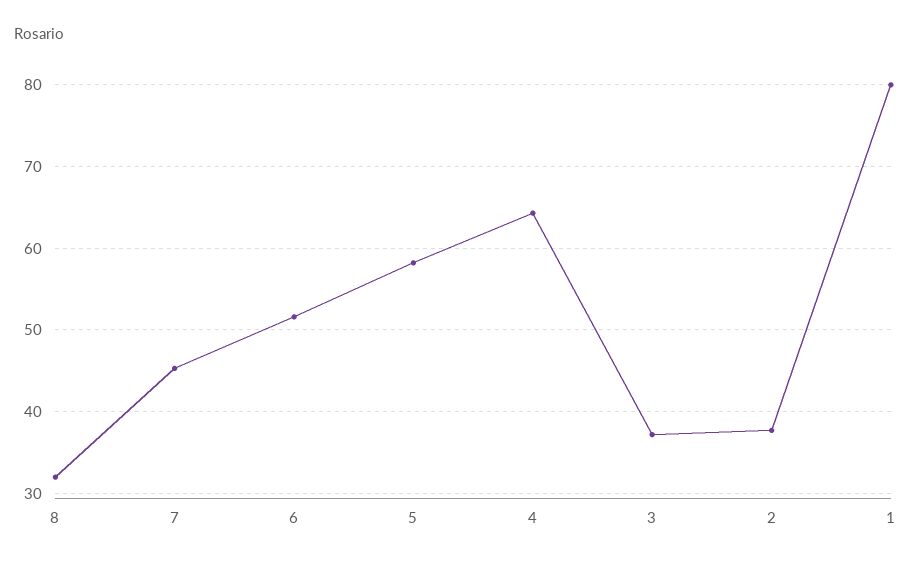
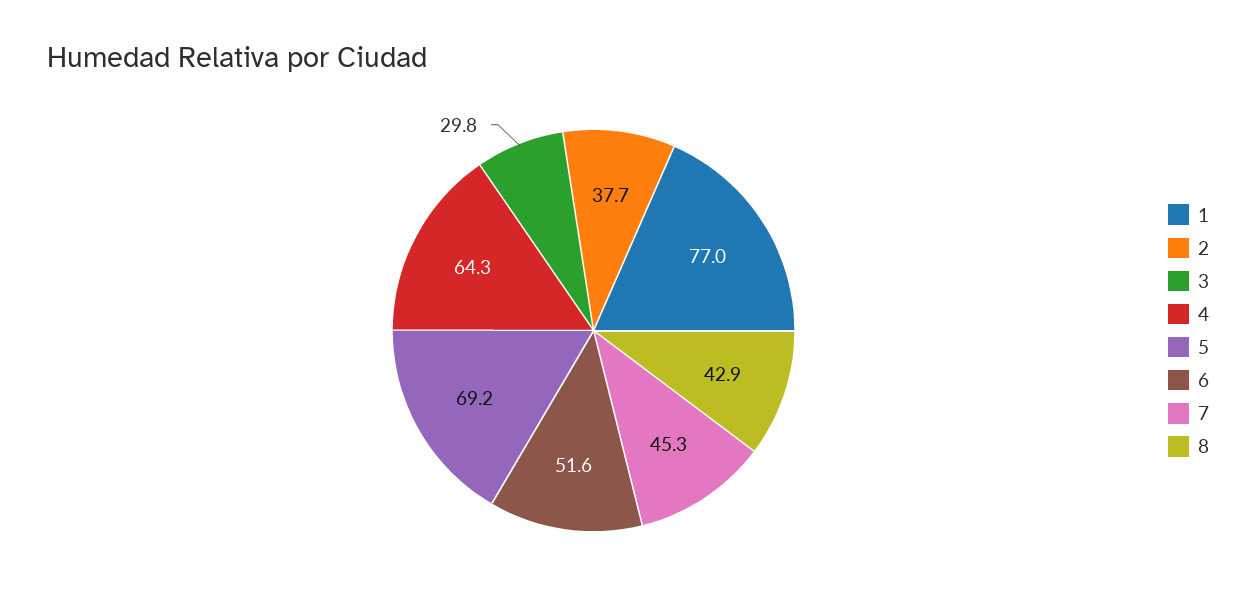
  {
-   "8": 32,
+   "8": 42.9,
    "7": 45.3,
    "6": 51.6,
-   "5": 58,
+   "5": 69.2,
    "4": 64.3,
-   "3": 37,
+   "3": 29.8,
    "2": 37.7,
-   "1": 80
+   "1": 77
  }

